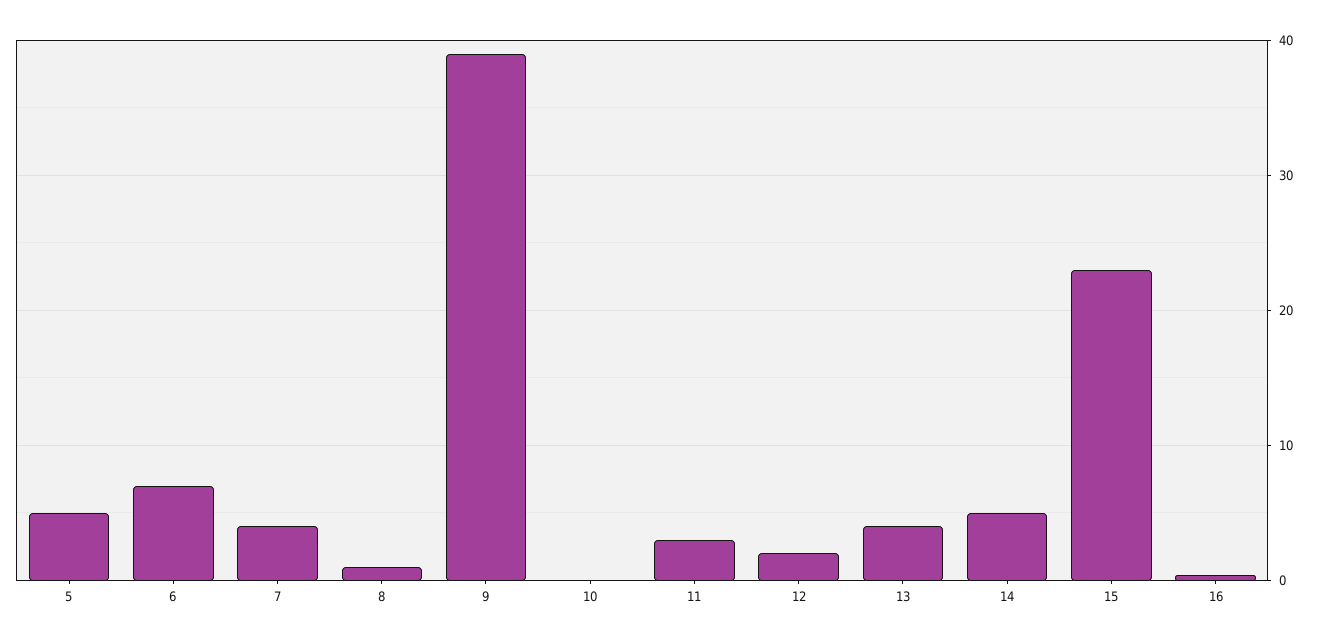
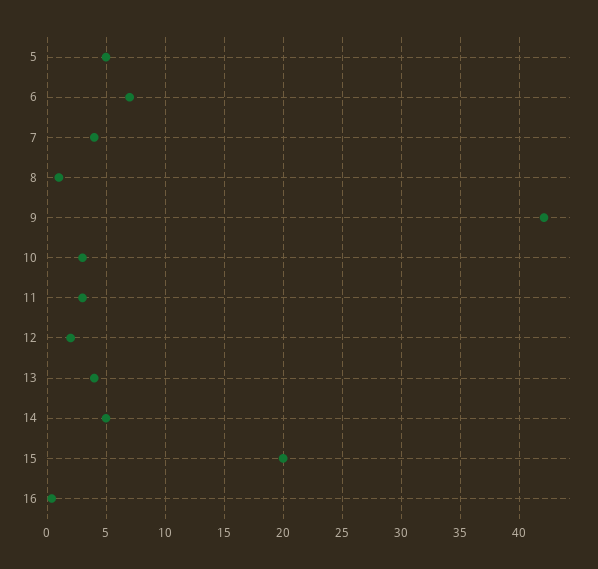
  {
    "5": 5,
    "6": 7,
    "7": 4,
    "8": 1,
-   "9": 39,
+   "9": 42,
-   "10": 0,
+   "10": 3,
    "11": 3,
    "12": 2,
    "13": 4,
    "14": 5,
-   "15": 23,
+   "15": 20,
    "16": 0
  }

